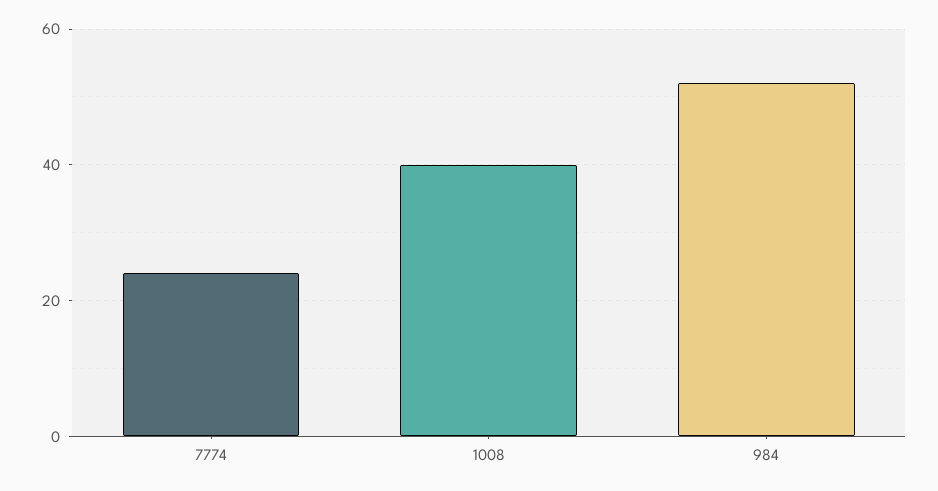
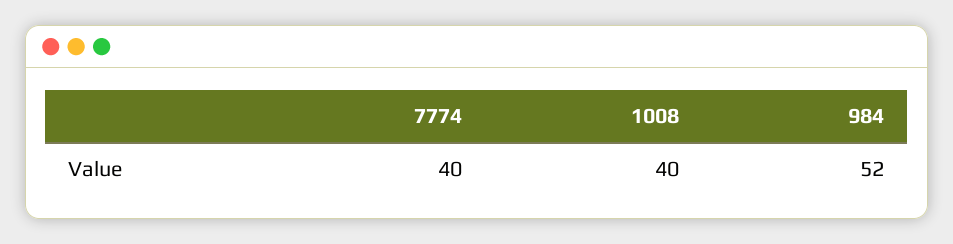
  {
-   "7774": 25,
+   "7774": 40,
    "1008": 40,
    "984": 52
  }

